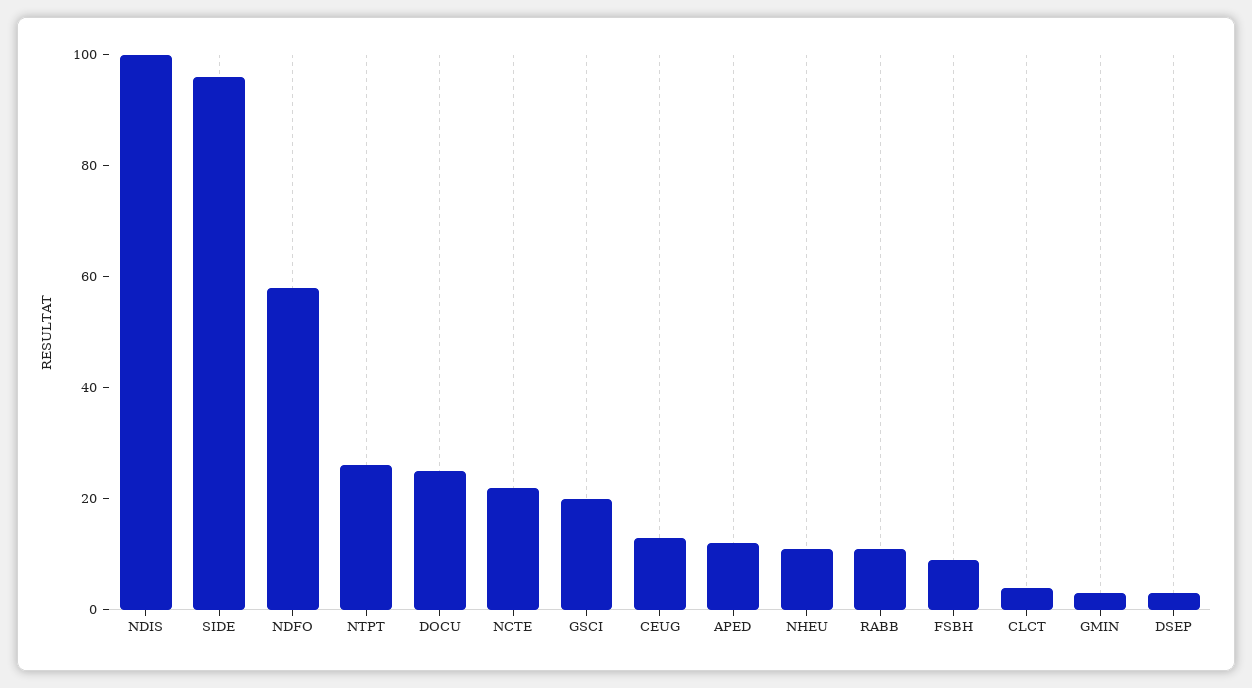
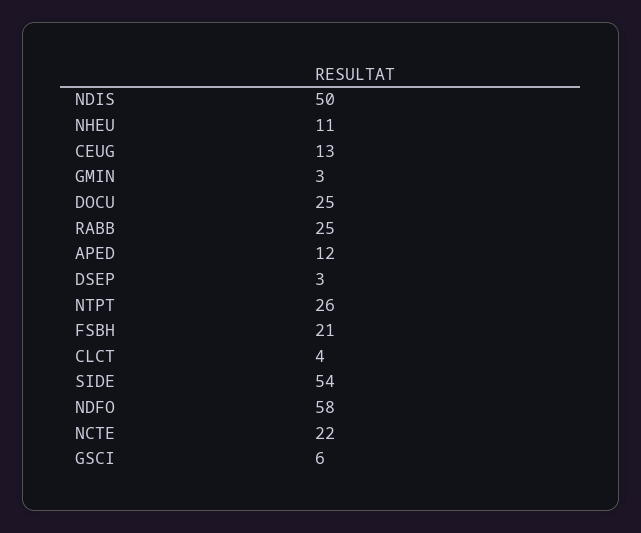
  {
-   "NDIS": 100,
+   "NDIS": 50,
-   "SIDE": 95,
+   "SIDE": 54,
    "NDFO": 58,
    "NTPT": 26,
    "DOCU": 25,
    "NCTE": 22,
-   "GSCI": 20,
+   "GSCI": 6,
    "CEUG": 13,
    "APED": 12,
    "NHEU": 11,
-   "RABB": 10,
+   "RABB": 25,
-   "FSBH": 10,
+   "FSBH": 21,
    "CLCT": 4,
    "GMIN": 3,
    "DSEP": 3
  }

